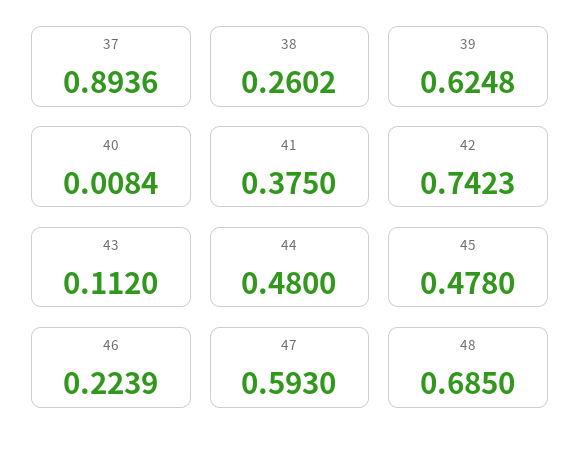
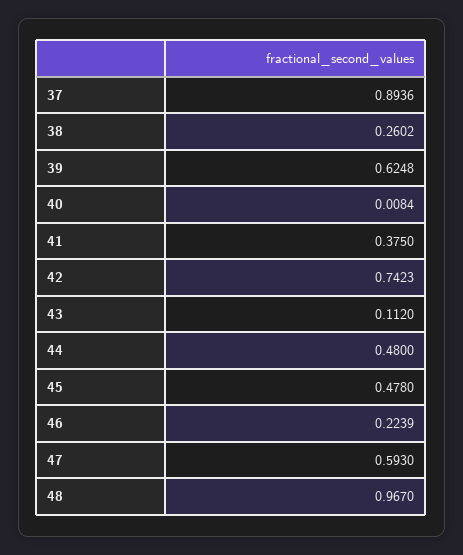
  {
    "37": 0.8936,
    "38": 0.2602,
    "39": 0.6248,
    "40": 0.0084,
    "41": 0.375,
    "42": 0.7423,
    "43": 0.112,
    "44": 0.48,
    "45": 0.478,
    "46": 0.2239,
    "47": 0.593,
-   "48": 0.685
+   "48": 0.967
  }

